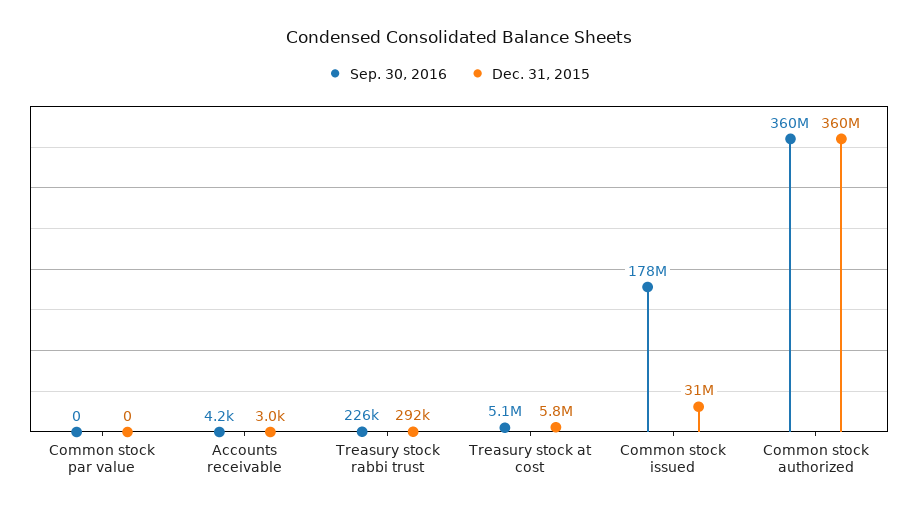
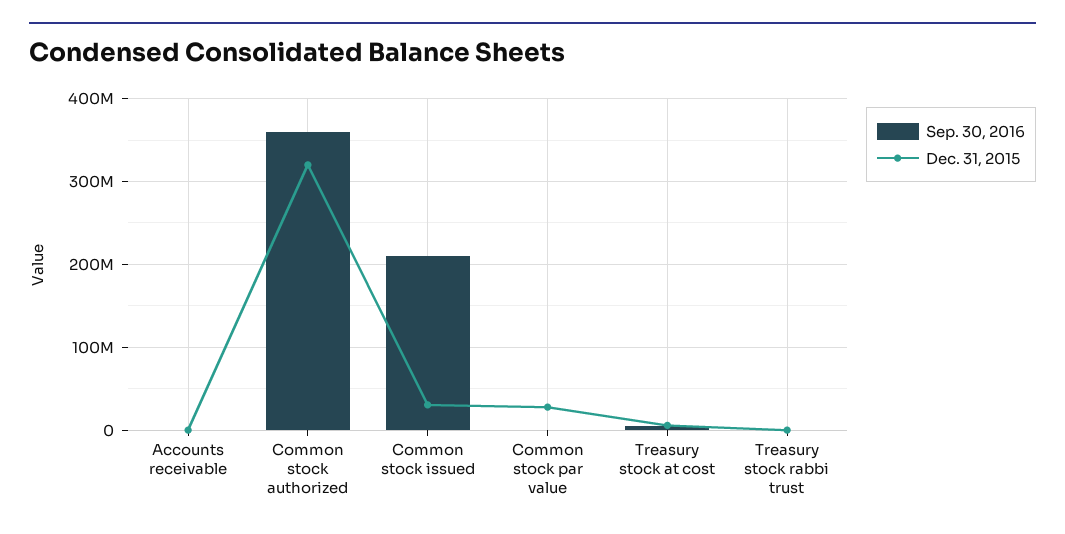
  {
    "Sep. 30, 2016": {
      "Common stock par value": 0,
      "Accounts receivable": 4200,
      "Treasury stock rabbi trust": 226000,
      "Treasury stock at cost": 5100000,
-     "Common stock issued": 178000000,
+     "Common stock issued": 210000000,
      "Common stock authorized": 360000000
    },
    "Dec. 31, 2015": {
-     "Common stock par value": 0,
+     "Common stock par value": 30000000,
      "Accounts receivable": 3000,
      "Treasury stock rabbi trust": 292000,
      "Treasury stock at cost": 5800000,
      "Common stock issued": 31000000,
-     "Common stock authorized": 360000000
+     "Common stock authorized": 320000000
    }
  }

